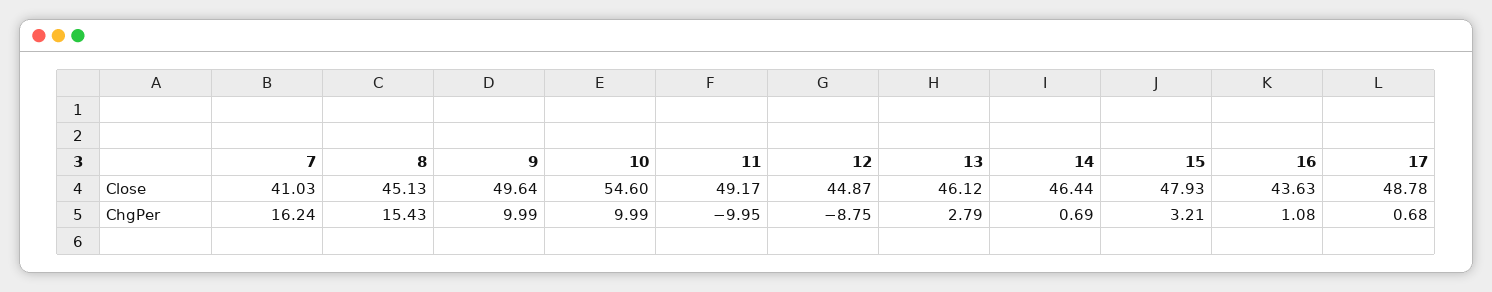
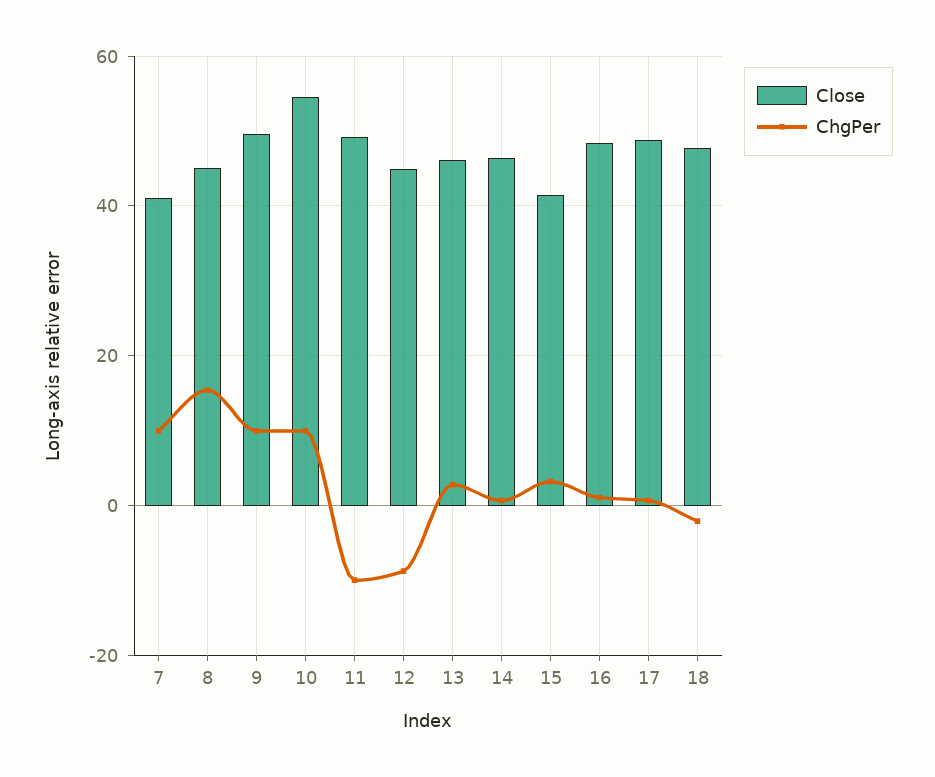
  {
    "Close": {
      "7": 41.03,
      "8": 45.13,
      "9": 49.64,
      "10": 54.6,
      "11": 49.17,
      "12": 44.87,
      "13": 46.12,
      "14": 46.44,
-     "15": 47.93,
+     "15": 42,
-     "16": 43.63,
+     "16": 48,
-     "17": 48.78
+     "17": 48.78,
+     "18": 48
    },
    "ChgPer": {
-     "7": 16.24,
+     "7": 10,
      "8": 15.43,
      "9": 9.99,
      "10": 9.99,
      "11": -9.95,
      "12": -8.75,
      "13": 2.79,
      "14": 0.69,
      "15": 3.21,
      "16": 1.08,
-     "17": 0.68
+     "17": 0.68,
+     "18": -2
    }
  }

